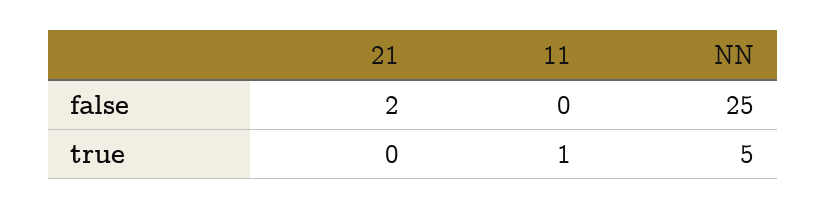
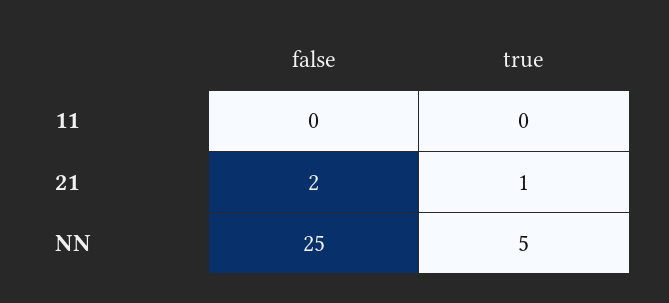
  {
    "21": {
      "false": 2,
-     "true": 0
+     "true": 1
    },
    "11": {
      "false": 0,
-     "true": 1
+     "true": 0
    },
    "NN": {
      "false": 25,
      "true": 5
    }
  }

